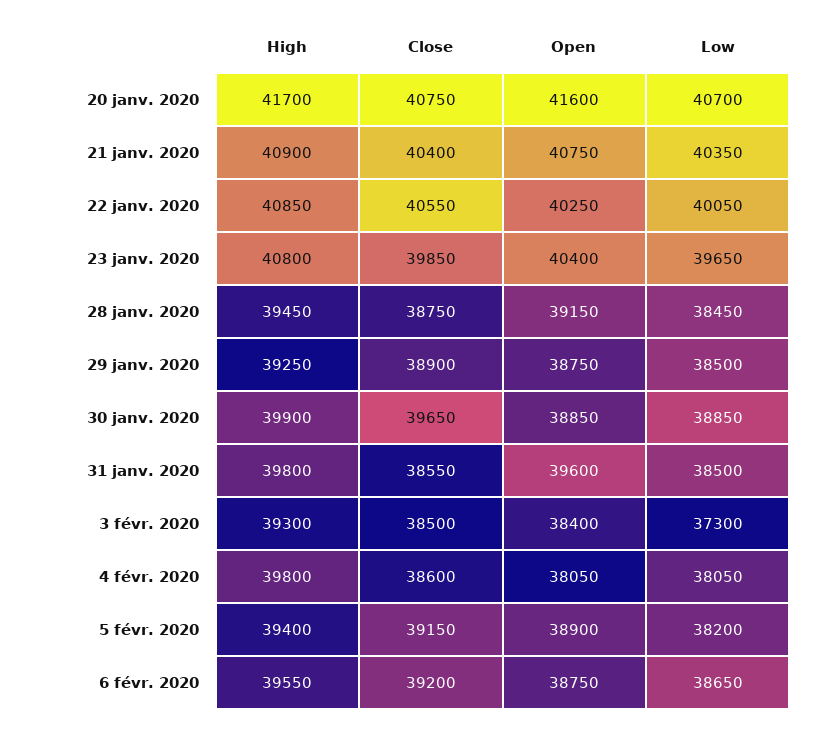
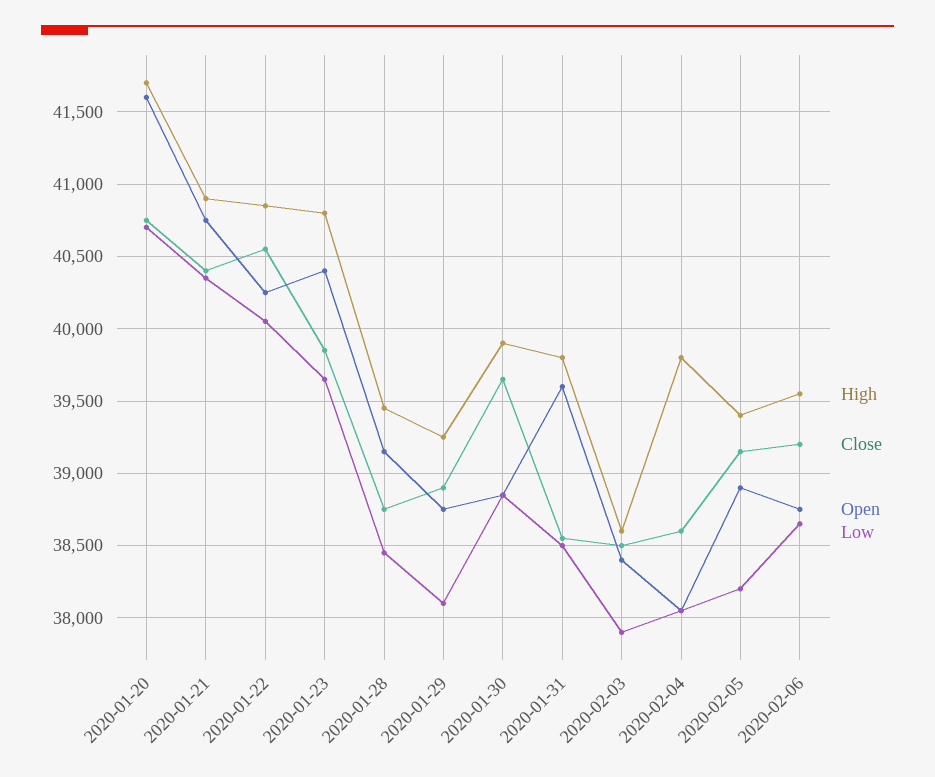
  {
    "High": {
      "20 janv. 2020": 41700,
      "21 janv. 2020": 40900,
      "22 janv. 2020": 40850,
      "23 janv. 2020": 40800,
      "28 janv. 2020": 39450,
      "29 janv. 2020": 39250,
      "30 janv. 2020": 39900,
      "31 janv. 2020": 39800,
-     "3 févr. 2020": 39300,
+     "3 févr. 2020": 38600,
      "4 févr. 2020": 39800,
      "5 févr. 2020": 39400,
      "6 févr. 2020": 39550
    },
    "Close": {
      "20 janv. 2020": 40750,
      "21 janv. 2020": 40400,
      "22 janv. 2020": 40550,
      "23 janv. 2020": 39850,
      "28 janv. 2020": 38750,
      "29 janv. 2020": 38900,
      "30 janv. 2020": 39650,
      "31 janv. 2020": 38550,
      "3 févr. 2020": 38500,
      "4 févr. 2020": 38600,
      "5 févr. 2020": 39150,
      "6 févr. 2020": 39200
    },
    "Open": {
      "20 janv. 2020": 41600,
      "21 janv. 2020": 40750,
      "22 janv. 2020": 40250,
      "23 janv. 2020": 40400,
      "28 janv. 2020": 39150,
      "29 janv. 2020": 38750,
      "30 janv. 2020": 38850,
      "31 janv. 2020": 39600,
      "3 févr. 2020": 38400,
      "4 févr. 2020": 38050,
      "5 févr. 2020": 38900,
      "6 févr. 2020": 38750
    },
    "Low": {
      "20 janv. 2020": 40700,
      "21 janv. 2020": 40350,
      "22 janv. 2020": 40050,
      "23 janv. 2020": 39650,
      "28 janv. 2020": 38450,
-     "29 janv. 2020": 38500,
+     "29 janv. 2020": 38100,
      "30 janv. 2020": 38850,
      "31 janv. 2020": 38500,
-     "3 févr. 2020": 37300,
+     "3 févr. 2020": 37900,
      "4 févr. 2020": 38050,
      "5 févr. 2020": 38200,
      "6 févr. 2020": 38650
    }
  }

